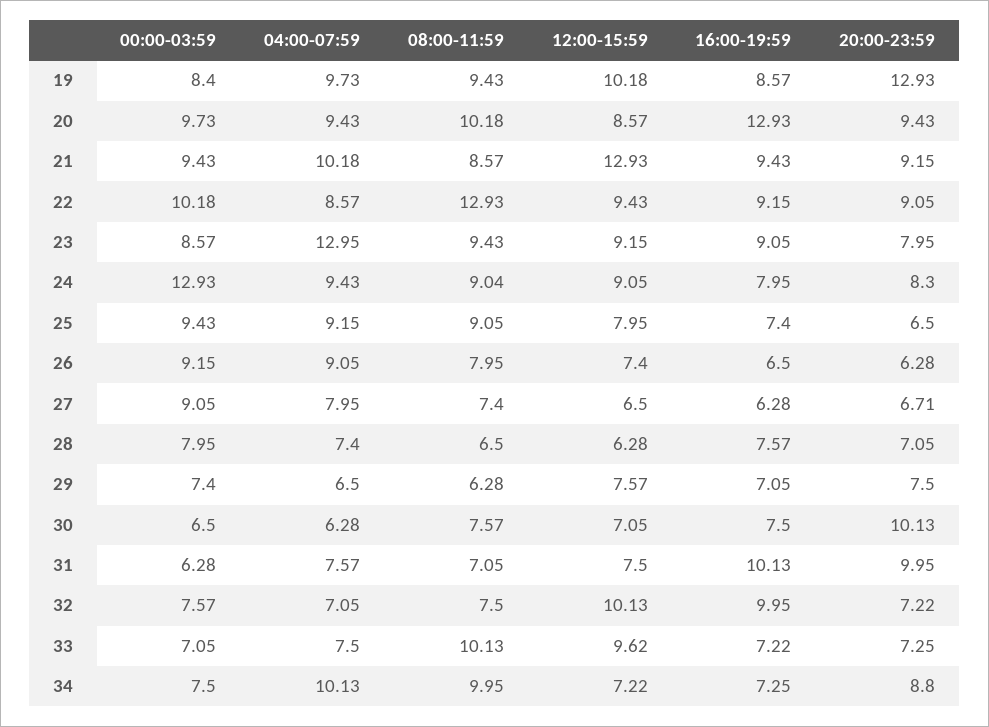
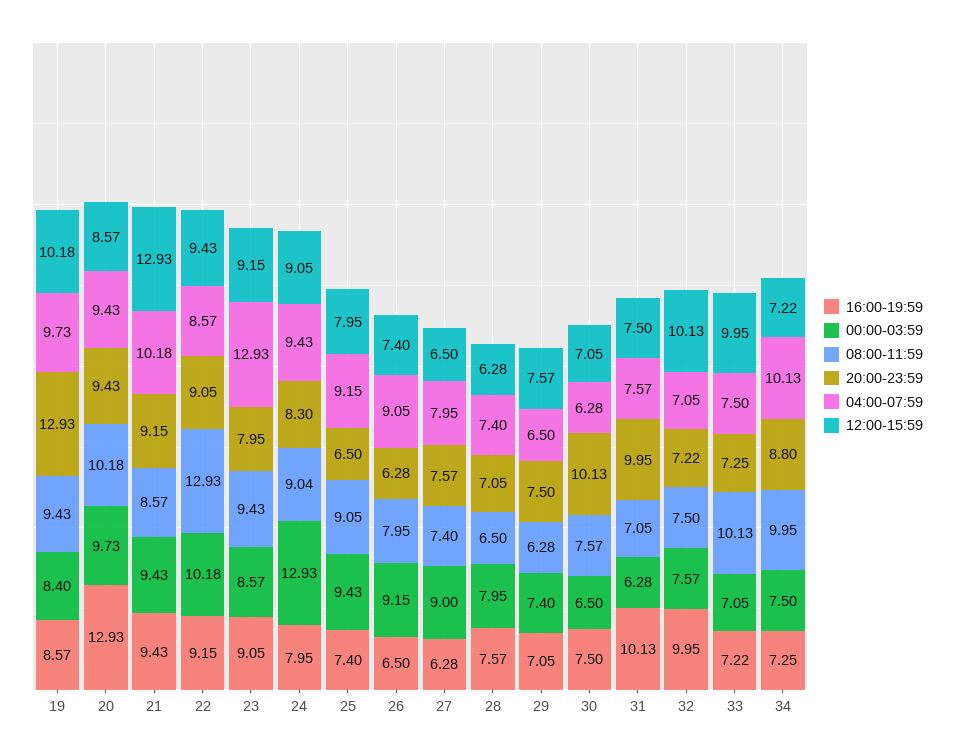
  {
    "00:00-03:59": {
      "19": 8.4,
      "20": 9.73,
      "21": 9.43,
      "22": 10.18,
      "23": 8.57,
      "24": 12.93,
      "25": 9.43,
      "26": 9.15,
-     "27": 9.05,
+     "27": 9,
      "28": 7.95,
      "29": 7.4,
      "30": 6.5,
      "31": 6.28,
      "32": 7.57,
      "33": 7.05,
      "34": 7.5
    },
    "04:00-07:59": {
      "19": 9.73,
      "20": 9.43,
      "21": 10.18,
      "22": 8.57,
-     "23": 12.95,
+     "23": 12.93,
      "24": 9.43,
      "25": 9.15,
      "26": 9.05,
      "27": 7.95,
      "28": 7.4,
      "29": 6.5,
      "30": 6.28,
      "31": 7.57,
      "32": 7.05,
      "33": 7.5,
      "34": 10.13
    },
    "08:00-11:59": {
      "19": 9.43,
      "20": 10.18,
      "21": 8.57,
      "22": 12.93,
      "23": 9.43,
      "24": 9.04,
      "25": 9.05,
      "26": 7.95,
      "27": 7.4,
      "28": 6.5,
      "29": 6.28,
      "30": 7.57,
      "31": 7.05,
      "32": 7.5,
      "33": 10.13,
      "34": 9.95
    },
    "12:00-15:59": {
      "19": 10.18,
      "20": 8.57,
      "21": 12.93,
      "22": 9.43,
      "23": 9.15,
      "24": 9.05,
      "25": 7.95,
      "26": 7.4,
      "27": 6.5,
      "28": 6.28,
      "29": 7.57,
      "30": 7.05,
      "31": 7.5,
      "32": 10.13,
-     "33": 9.62,
+     "33": 9.95,
      "34": 7.22
    },
    "16:00-19:59": {
      "19": 8.57,
      "20": 12.93,
      "21": 9.43,
      "22": 9.15,
      "23": 9.05,
      "24": 7.95,
      "25": 7.4,
      "26": 6.5,
      "27": 6.28,
      "28": 7.57,
      "29": 7.05,
      "30": 7.5,
      "31": 10.13,
      "32": 9.95,
      "33": 7.22,
      "34": 7.25
    },
    "20:00-23:59": {
      "19": 12.93,
      "20": 9.43,
      "21": 9.15,
      "22": 9.05,
      "23": 7.95,
      "24": 8.3,
      "25": 6.5,
      "26": 6.28,
-     "27": 6.71,
+     "27": 7.57,
      "28": 7.05,
      "29": 7.5,
      "30": 10.13,
      "31": 9.95,
      "32": 7.22,
      "33": 7.25,
      "34": 8.8
    }
  }

